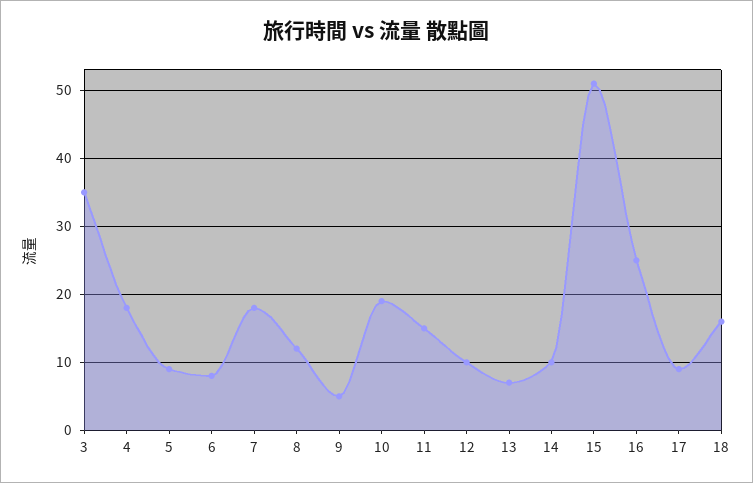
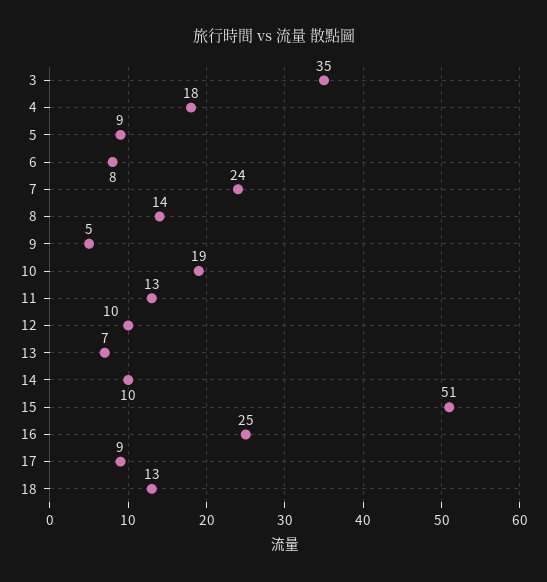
  {
    "3": 35,
    "4": 18,
    "5": 9,
    "6": 8,
-   "7": 18,
+   "7": 24,
-   "8": 12,
+   "8": 14,
    "9": 5,
    "10": 19,
-   "11": 15,
+   "11": 13,
    "12": 10,
    "13": 7,
    "14": 10,
    "15": 51,
    "16": 25,
    "17": 9,
-   "18": 16
+   "18": 13
  }

